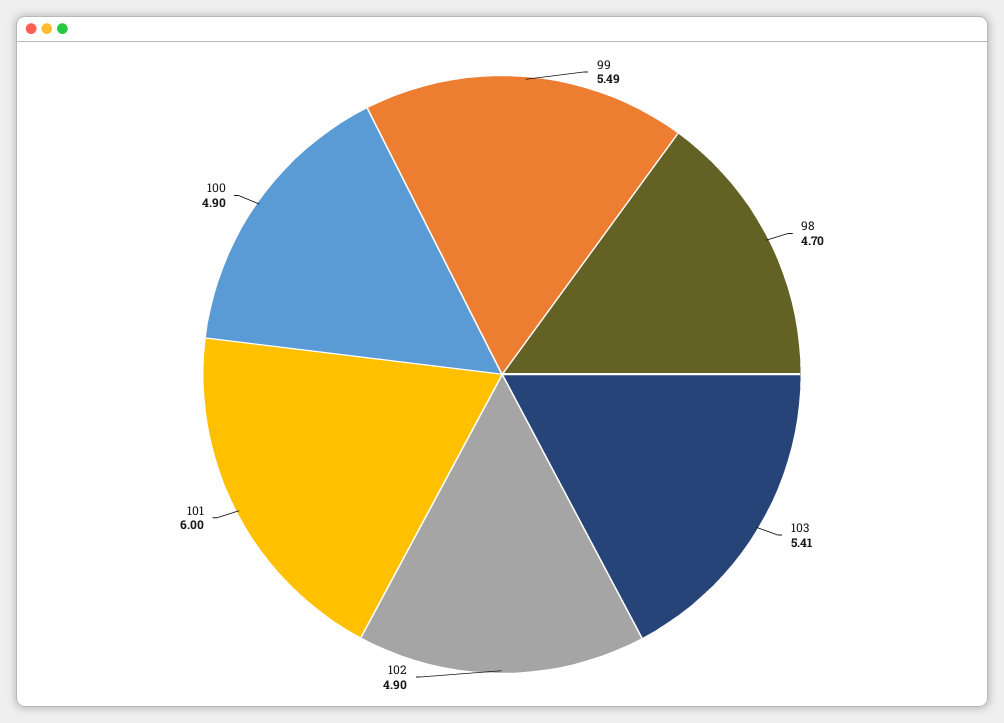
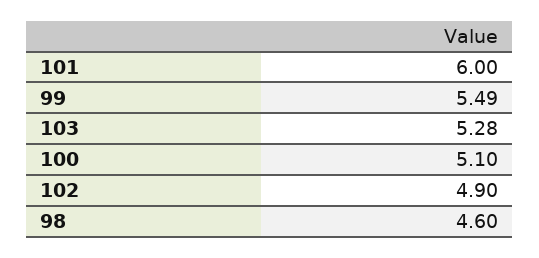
  {
    "99": 5.49,
-   "98": 4.7,
+   "98": 4.6,
-   "103": 5.41,
+   "103": 5.28,
    "102": 4.9,
    "101": 6,
-   "100": 4.9
+   "100": 5.1
  }

